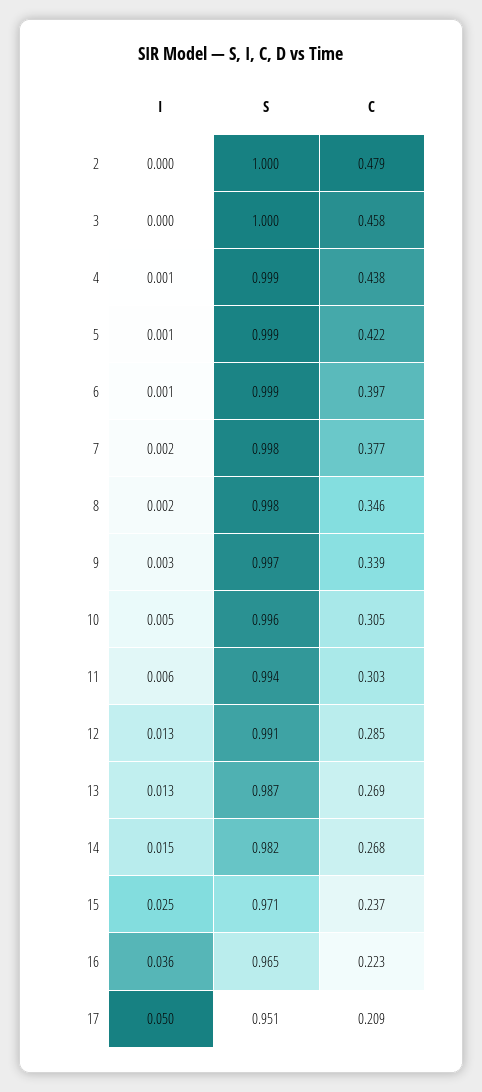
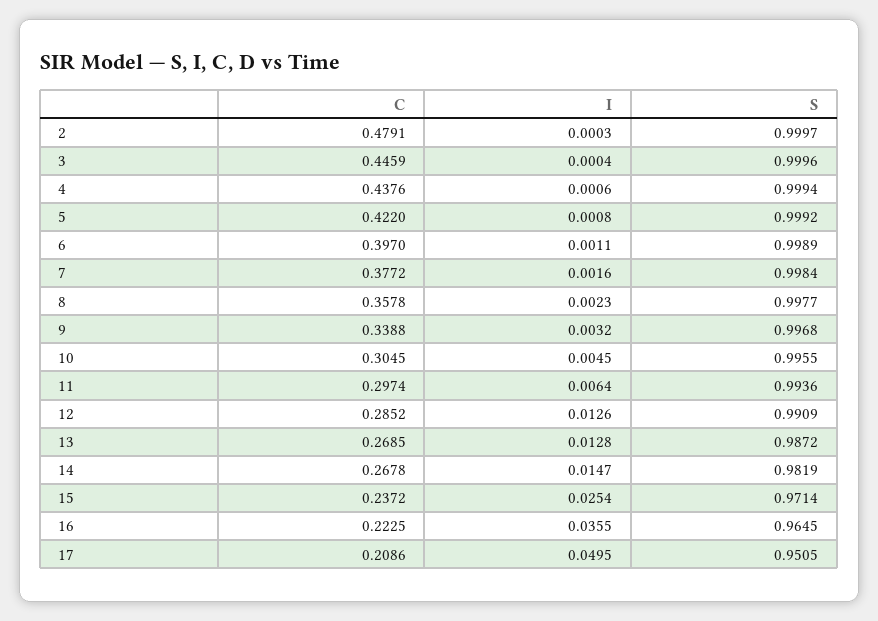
  {
    "I": {
      "2": 0.0003,
      "3": 0.0004,
      "4": 0.0006,
      "5": 0.0008,
      "6": 0.0011,
      "7": 0.0016,
      "8": 0.0023,
      "9": 0.0032,
      "10": 0.0045,
      "11": 0.0064,
      "12": 0.0126,
      "13": 0.0128,
      "14": 0.0147,
      "15": 0.0254,
      "16": 0.0355,
      "17": 0.0495
    },
    "S": {
      "2": 0.9997,
      "3": 0.9996,
      "4": 0.9994,
      "5": 0.9992,
      "6": 0.9989,
      "7": 0.9984,
      "8": 0.9977,
      "9": 0.9968,
      "10": 0.9955,
      "11": 0.9936,
      "12": 0.9909,
      "13": 0.9872,
      "14": 0.9819,
      "15": 0.9714,
      "16": 0.9645,
      "17": 0.9505
    },
    "C": {
      "2": 0.4791,
-     "3": 0.458,
+     "3": 0.4459,
      "4": 0.4376,
      "5": 0.422,
      "6": 0.397,
      "7": 0.3772,
-     "8": 0.346,
+     "8": 0.3578,
      "9": 0.3388,
      "10": 0.3045,
-     "11": 0.303,
+     "11": 0.2974,
      "12": 0.2852,
      "13": 0.2685,
      "14": 0.2678,
      "15": 0.2372,
      "16": 0.2225,
      "17": 0.2086
    }
  }

